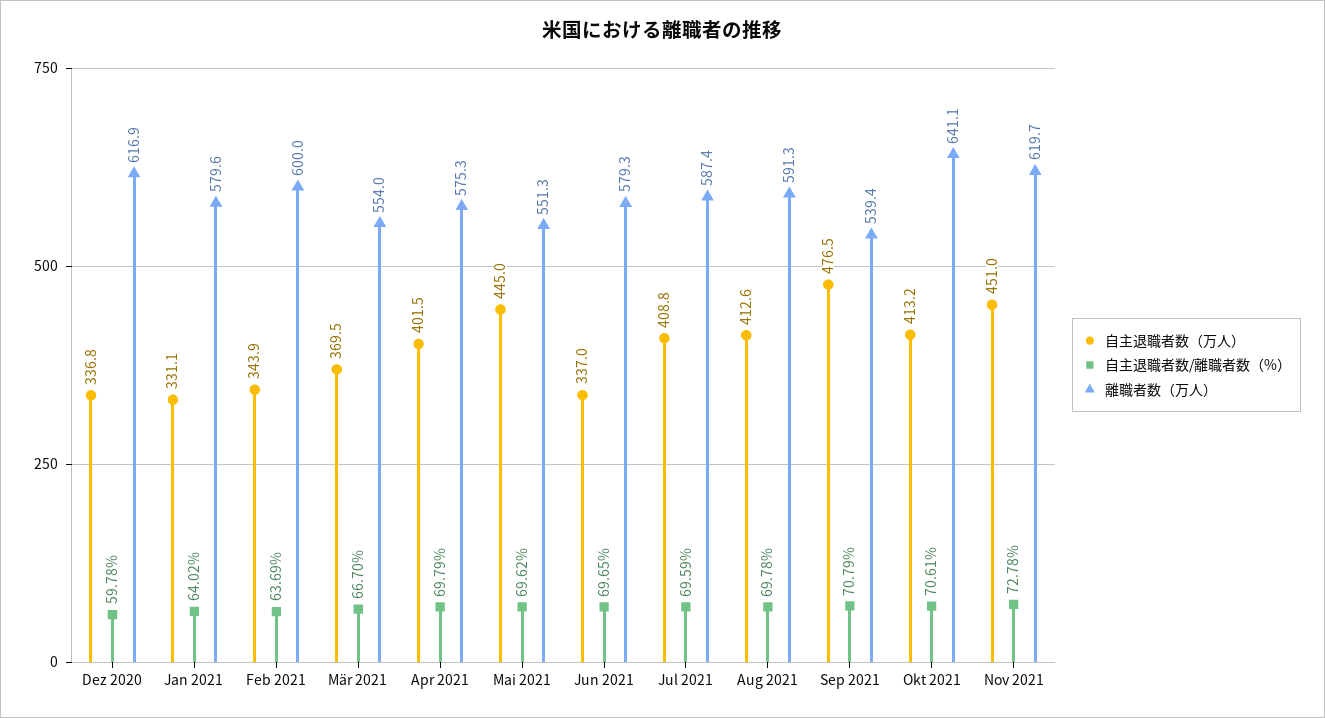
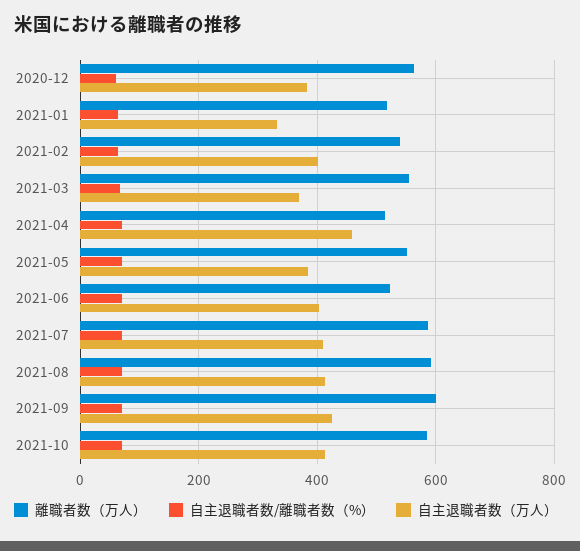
  {
    "自主退職者数（万人）": {
-     "Dez 2020": 336.8,
+     "Dez 2020": 380,
      "Jan 2021": 331.1,
-     "Feb 2021": 343.9,
+     "Feb 2021": 400,
      "Mär 2021": 369.5,
-     "Apr 2021": 401.5,
+     "Apr 2021": 460,
-     "Mai 2021": 445,
+     "Mai 2021": 380,
-     "Jun 2021": 337,
+     "Jun 2021": 400,
      "Jul 2021": 408.8,
      "Aug 2021": 412.6,
-     "Sep 2021": 476.5,
+     "Sep 2021": 420,
-     "Okt 2021": 413.2,
+     "Okt 2021": 413.2
-     "Nov 2021": 451
    },
    "自主退職者数/離職者数（%）": {
      "Dez 2020": 59.78,
      "Jan 2021": 64.02,
      "Feb 2021": 63.69,
      "Mär 2021": 66.7,
      "Apr 2021": 69.79,
      "Mai 2021": 69.62,
      "Jun 2021": 69.65,
      "Jul 2021": 69.59,
      "Aug 2021": 69.78,
      "Sep 2021": 70.79,
-     "Okt 2021": 70.61,
+     "Okt 2021": 70.61
-     "Nov 2021": 72.78
    },
    "離職者数（万人）": {
-     "Dez 2020": 616.9,
+     "Dez 2020": 560,
-     "Jan 2021": 579.6,
+     "Jan 2021": 520,
-     "Feb 2021": 600,
+     "Feb 2021": 540,
      "Mär 2021": 554,
-     "Apr 2021": 575.3,
+     "Apr 2021": 520,
      "Mai 2021": 551.3,
-     "Jun 2021": 579.3,
+     "Jun 2021": 520,
      "Jul 2021": 587.4,
      "Aug 2021": 591.3,
-     "Sep 2021": 539.4,
+     "Sep 2021": 600,
-     "Okt 2021": 641.1,
+     "Okt 2021": 580
-     "Nov 2021": 619.7
    }
  }

